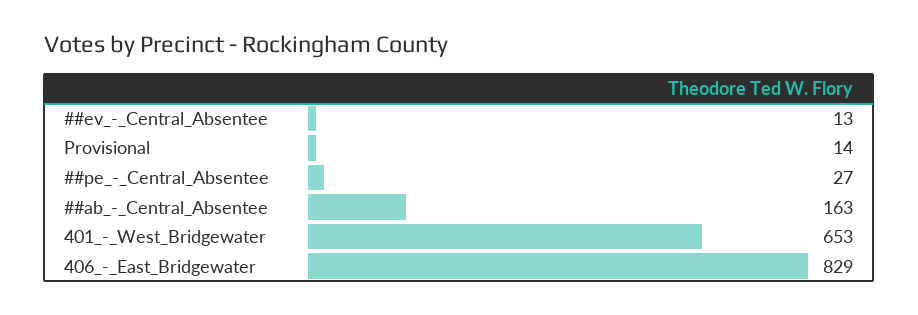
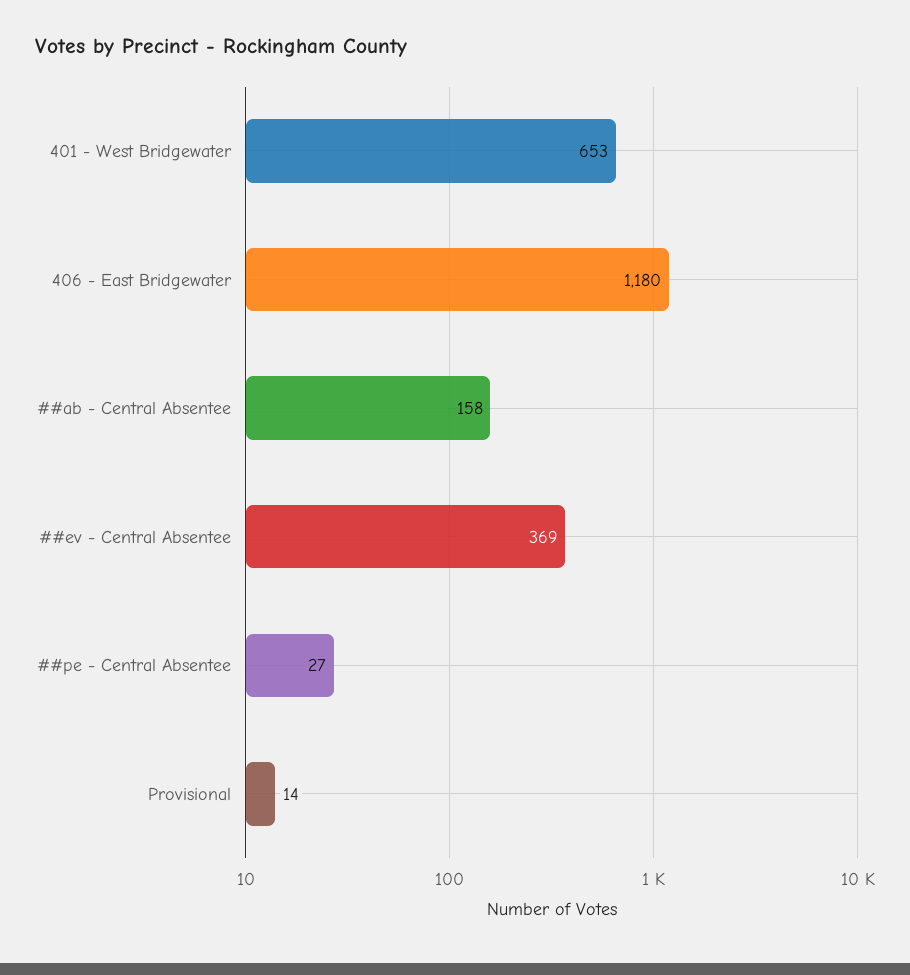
  {
-   "##ev_-_Central_Absentee": 13,
+   "##ev_-_Central_Absentee": 369,
    "Provisional": 14,
    "##pe_-_Central_Absentee": 27,
-   "##ab_-_Central_Absentee": 163,
+   "##ab_-_Central_Absentee": 158,
    "401_-_West_Bridgewater": 653,
-   "406_-_East_Bridgewater": 829
+   "406_-_East_Bridgewater": 1180
  }

